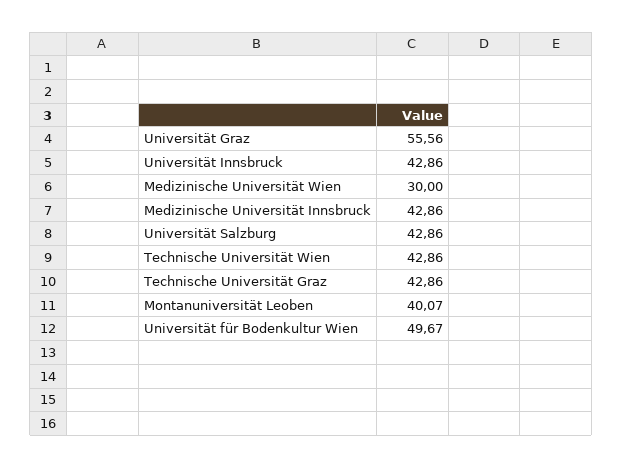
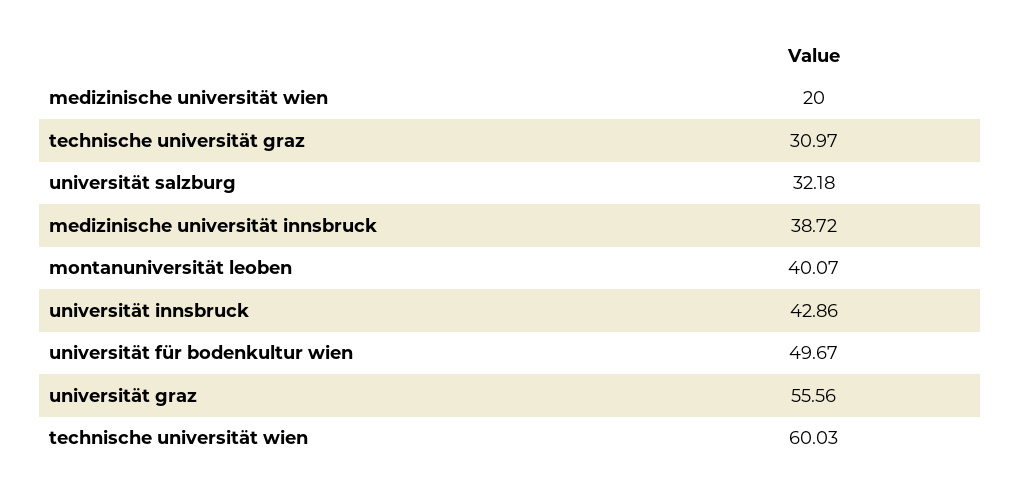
  {
    "Universität Graz": 55.56,
    "Universität Innsbruck": 42.86,
-   "Medizinische Universität Wien": 30,
+   "Medizinische Universität Wien": 20,
-   "Medizinische Universität Innsbruck": 42.86,
+   "Medizinische Universität Innsbruck": 38.72,
-   "Universität Salzburg": 42.86,
+   "Universität Salzburg": 32.18,
-   "Technische Universität Wien": 42.86,
+   "Technische Universität Wien": 60.03,
-   "Technische Universität Graz": 42.86,
+   "Technische Universität Graz": 30.97,
    "Montanuniversität Leoben": 40.07,
    "Universität für Bodenkultur Wien": 49.67
  }

